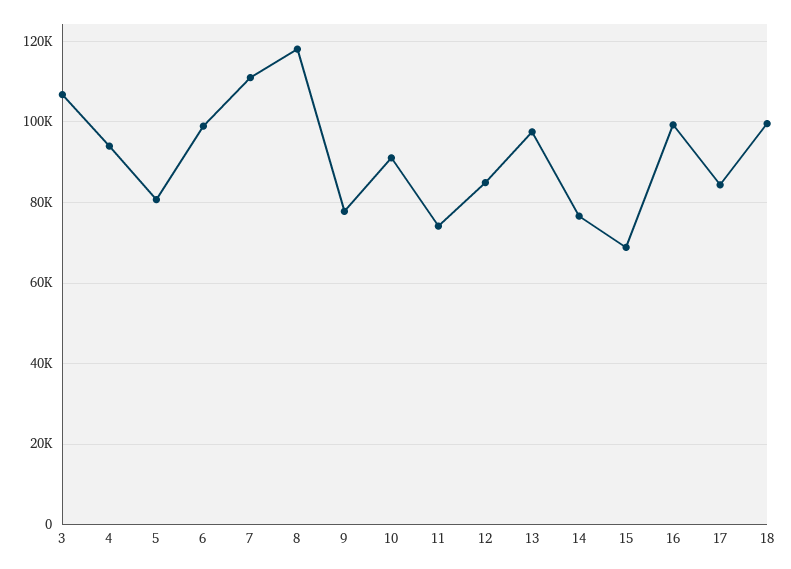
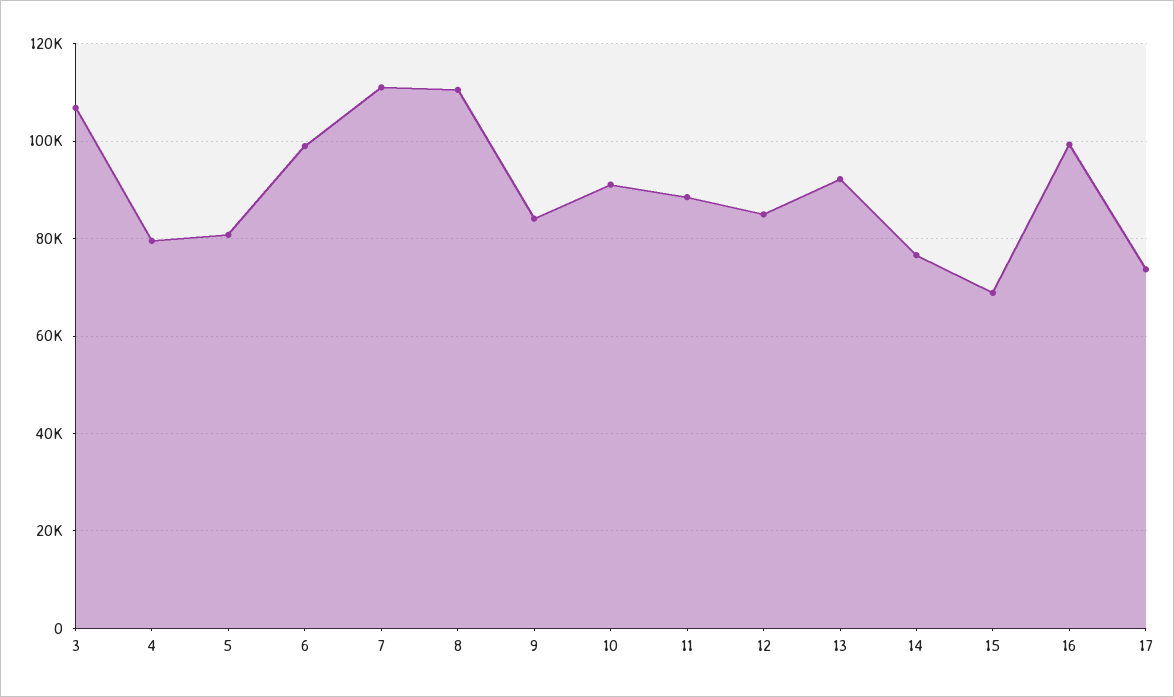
  {
    "3": 106000,
-   "4": 94000,
+   "4": 80000,
    "5": 80000,
    "6": 98000,
    "7": 110000,
-   "8": 118000,
+   "8": 110000,
-   "9": 78000,
+   "9": 84000,
    "10": 92000,
-   "11": 74000,
+   "11": 88000,
    "12": 84000,
-   "13": 98000,
+   "13": 92000,
    "14": 76000,
    "15": 68000,
    "16": 100000,
-   "17": 84000,
+   "17": 74000
-   "18": 100000
  }

